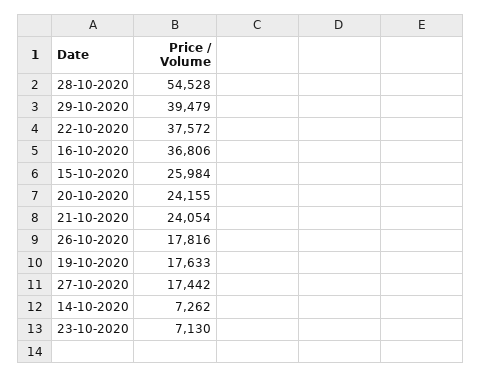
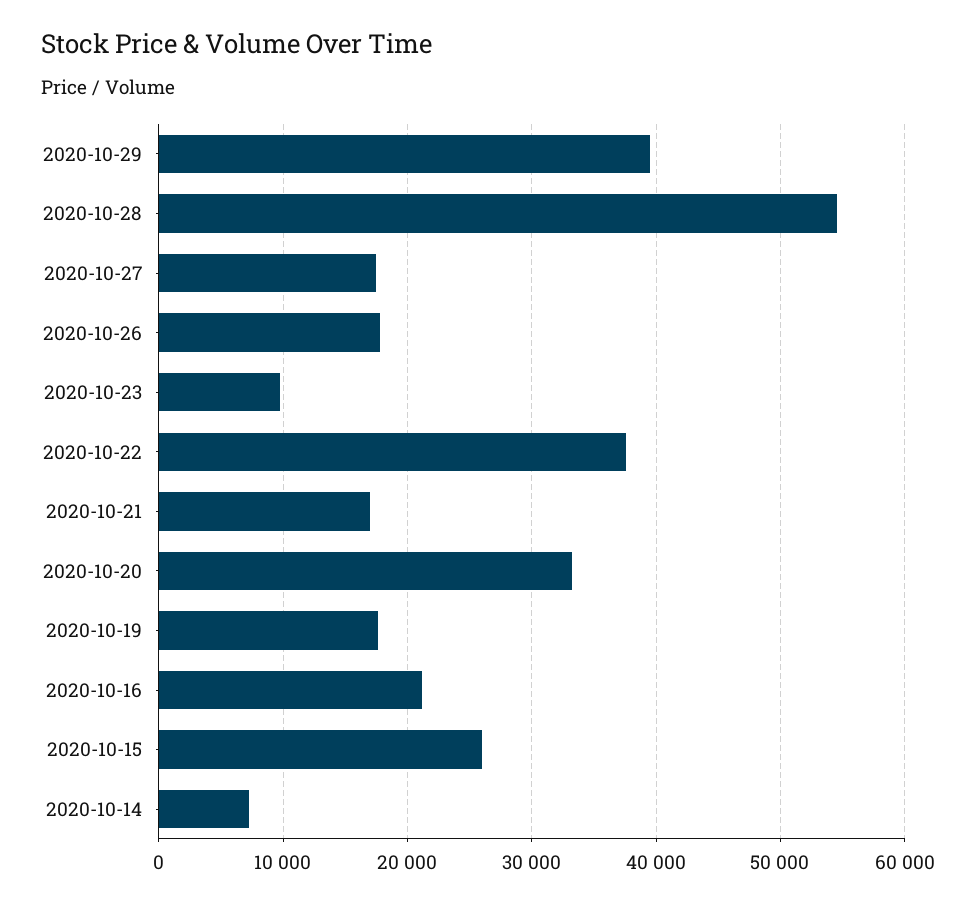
  {
    "28-10-2020": 54528,
    "29-10-2020": 39479,
    "22-10-2020": 37572,
-   "16-10-2020": 36806,
+   "16-10-2020": 21000,
    "15-10-2020": 25984,
-   "20-10-2020": 24155,
+   "20-10-2020": 33000,
-   "21-10-2020": 24054,
+   "21-10-2020": 17000,
    "26-10-2020": 17816,
    "19-10-2020": 17633,
    "27-10-2020": 17442,
    "14-10-2020": 7262,
-   "23-10-2020": 7130
+   "23-10-2020": 10000
  }

